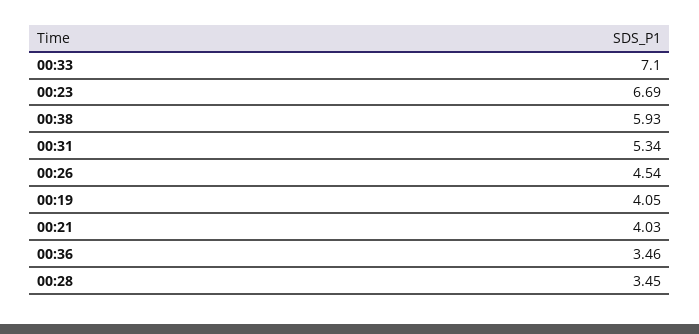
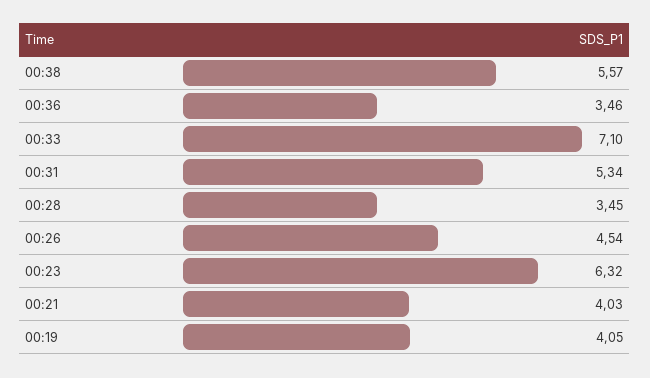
  {
    "00:33": 7.1,
-   "00:23": 6.69,
+   "00:23": 6.32,
-   "00:38": 5.93,
+   "00:38": 5.57,
    "00:31": 5.34,
    "00:26": 4.54,
    "00:19": 4.05,
    "00:21": 4.03,
    "00:36": 3.46,
    "00:28": 3.45
  }

